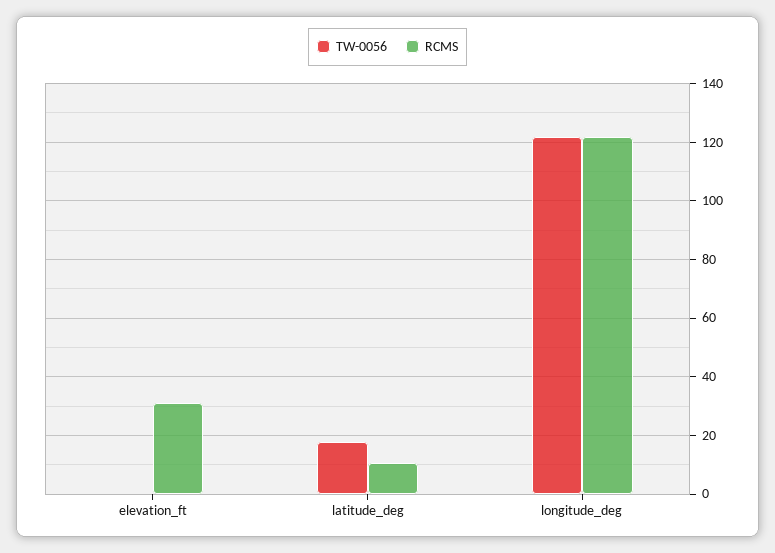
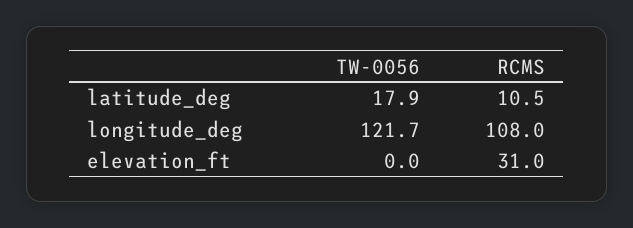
  {
    "TW-0056": {
      "elevation_ft": 0,
      "latitude_deg": 17.9,
      "longitude_deg": 121.7
    },
    "RCMS": {
      "elevation_ft": 31,
      "latitude_deg": 10.5,
-     "longitude_deg": 122.5
+     "longitude_deg": 108
    }
  }

